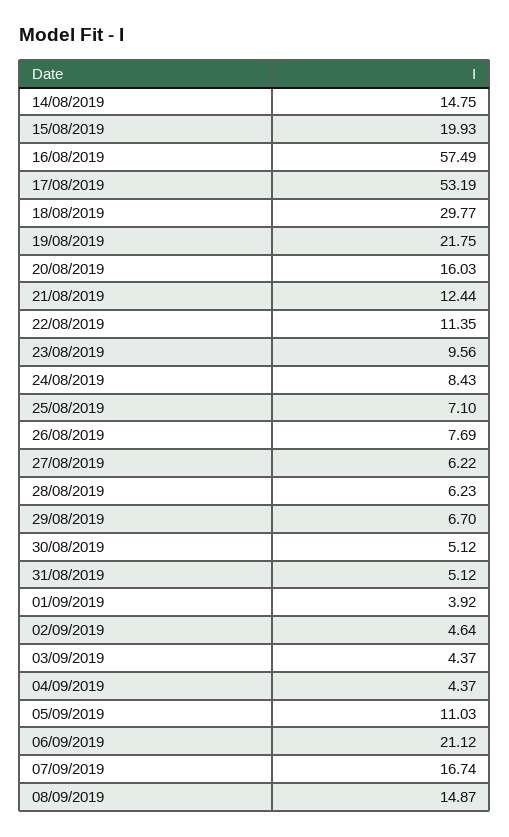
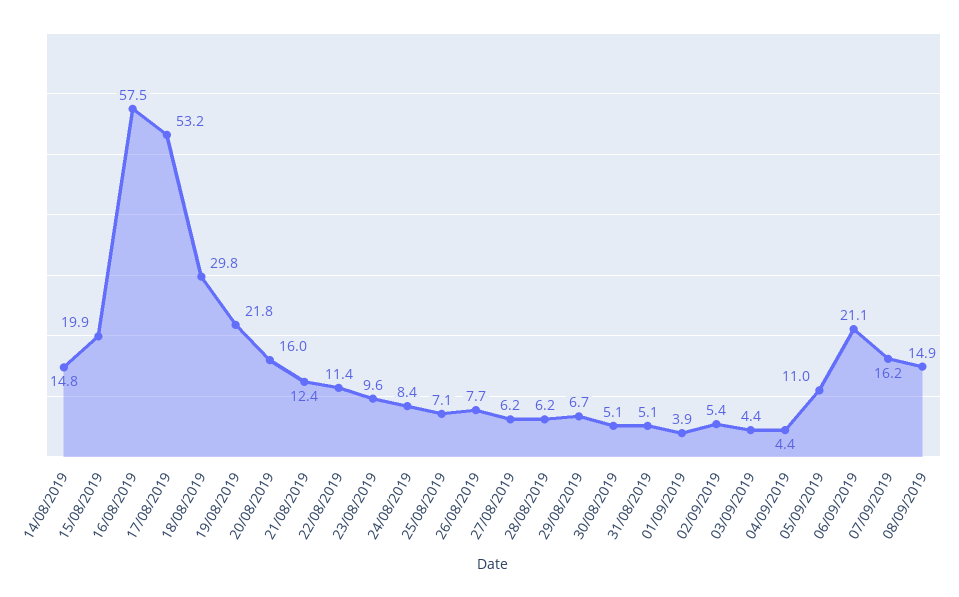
  {
    "14/08/2019": 14.75,
    "15/08/2019": 19.93,
    "16/08/2019": 57.49,
    "17/08/2019": 53.19,
    "18/08/2019": 29.77,
    "19/08/2019": 21.75,
    "20/08/2019": 16.03,
    "21/08/2019": 12.44,
    "22/08/2019": 11.35,
    "23/08/2019": 9.56,
    "24/08/2019": 8.43,
    "25/08/2019": 7.1,
    "26/08/2019": 7.69,
    "27/08/2019": 6.22,
    "28/08/2019": 6.23,
    "29/08/2019": 6.7,
    "30/08/2019": 5.12,
    "31/08/2019": 5.12,
    "01/09/2019": 3.92,
-   "02/09/2019": 4.64,
+   "02/09/2019": 5.4,
    "03/09/2019": 4.37,
    "04/09/2019": 4.37,
    "05/09/2019": 11.03,
    "06/09/2019": 21.12,
-   "07/09/2019": 16.74,
+   "07/09/2019": 16.2,
    "08/09/2019": 14.87
  }

